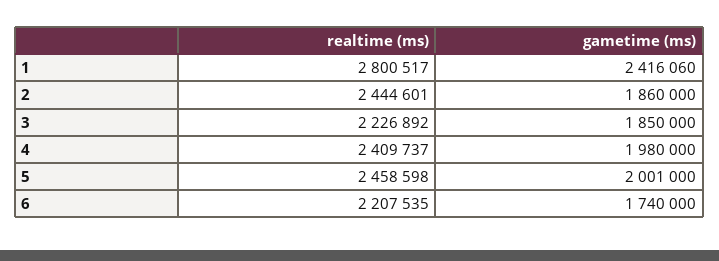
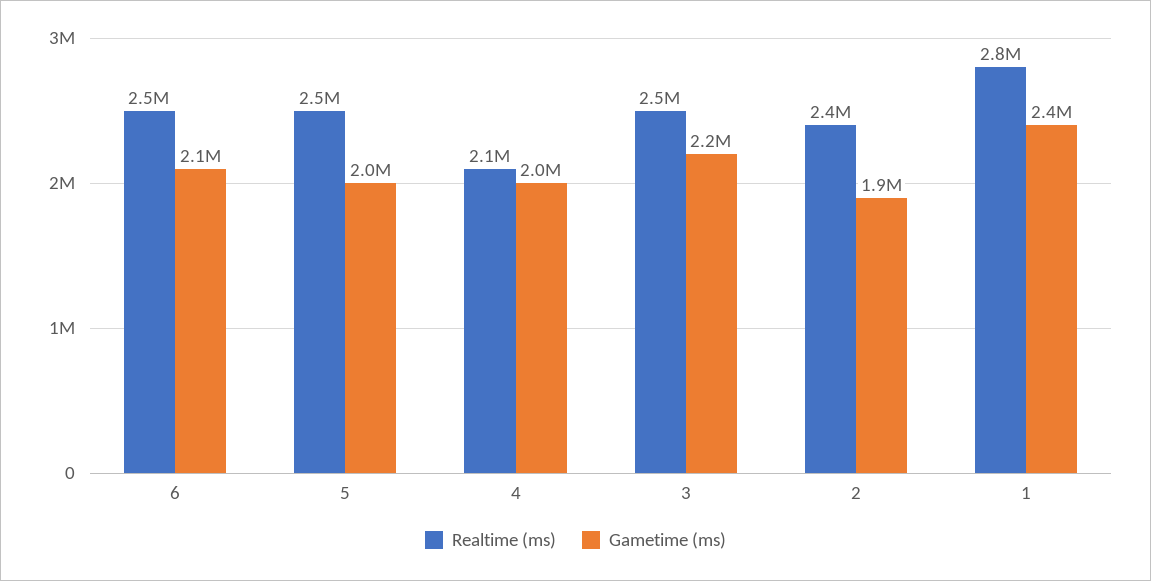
  {
    "realtime (ms)": {
      "1": 2800517,
      "2": 2444601,
-     "3": 2226892,
+     "3": 2500000,
-     "4": 2409737,
+     "4": 2100000,
      "5": 2458598,
-     "6": 2207535
+     "6": 2500000
    },
    "gametime (ms)": {
      "1": 2416060,
      "2": 1860000,
-     "3": 1850000,
+     "3": 2200000,
      "4": 1980000,
      "5": 2001000,
-     "6": 1740000
+     "6": 2100000
    }
  }

